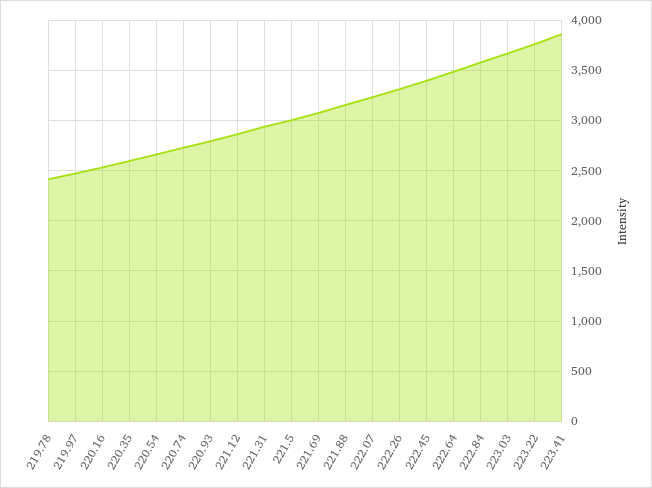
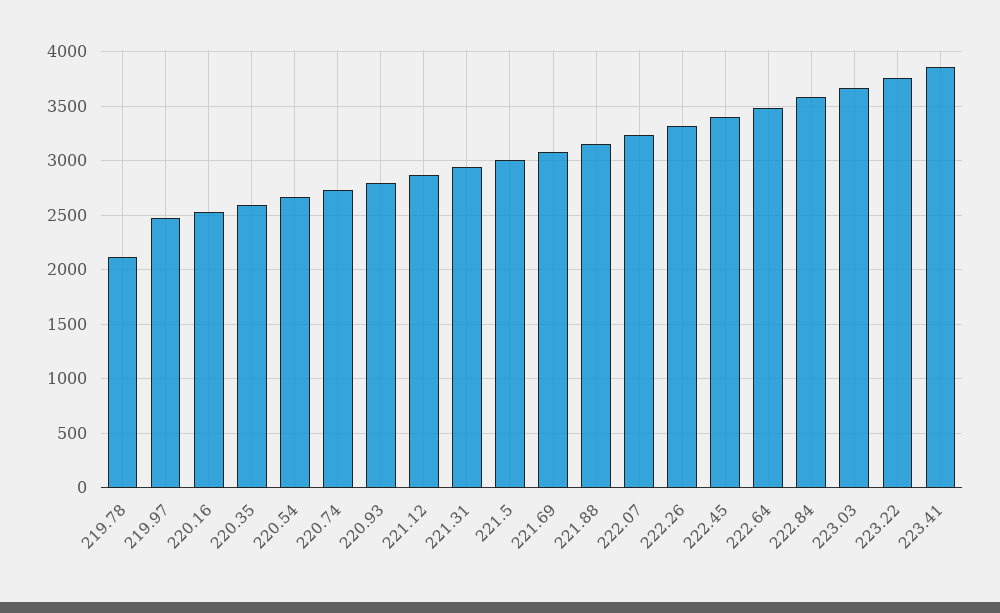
  {
-   "219.78": 2400,
+   "219.78": 2100,
    "219.97": 2500,
    "220.16": 2500,
    "220.35": 2600,
    "220.54": 2700,
    "220.74": 2700,
    "220.93": 2800,
    "221.12": 2900,
    "221.31": 2900,
    "221.5": 3000,
    "221.69": 3100,
    "221.88": 3200,
    "222.07": 3200,
    "222.26": 3300,
    "222.45": 3400,
    "222.64": 3500,
    "222.84": 3600,
    "223.03": 3700,
    "223.22": 3800,
    "223.41": 3900
  }

